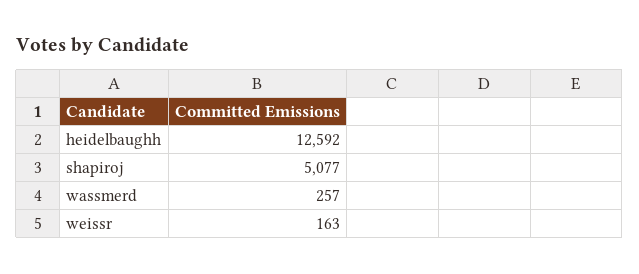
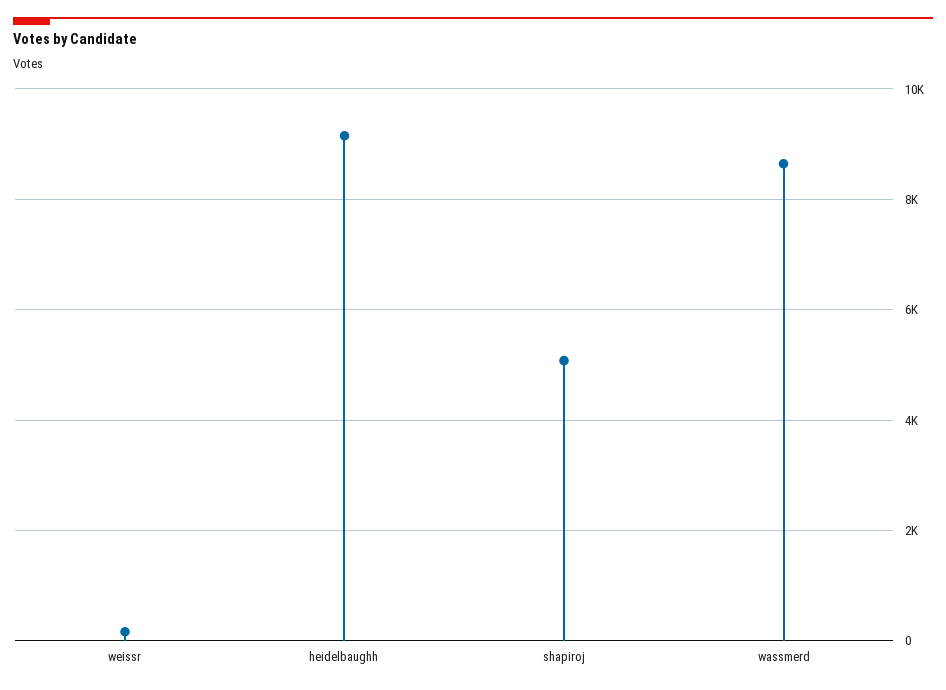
  {
-   "heidelbaughh": 12592,
+   "heidelbaughh": 9200,
    "shapiroj": 5077,
-   "wassmerd": 257,
+   "wassmerd": 8600,
    "weissr": 163
  }

